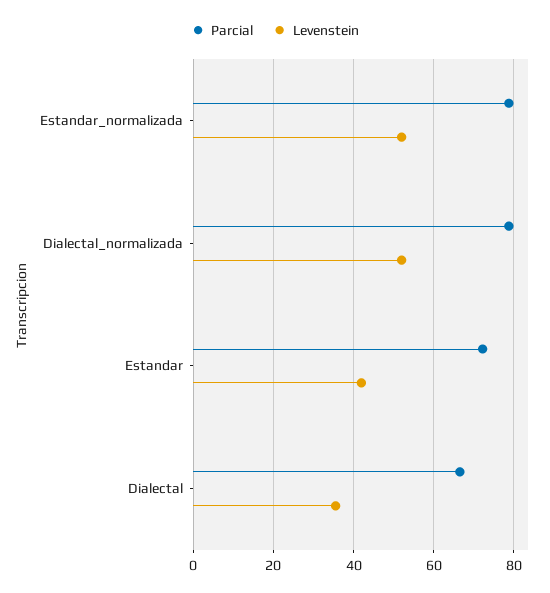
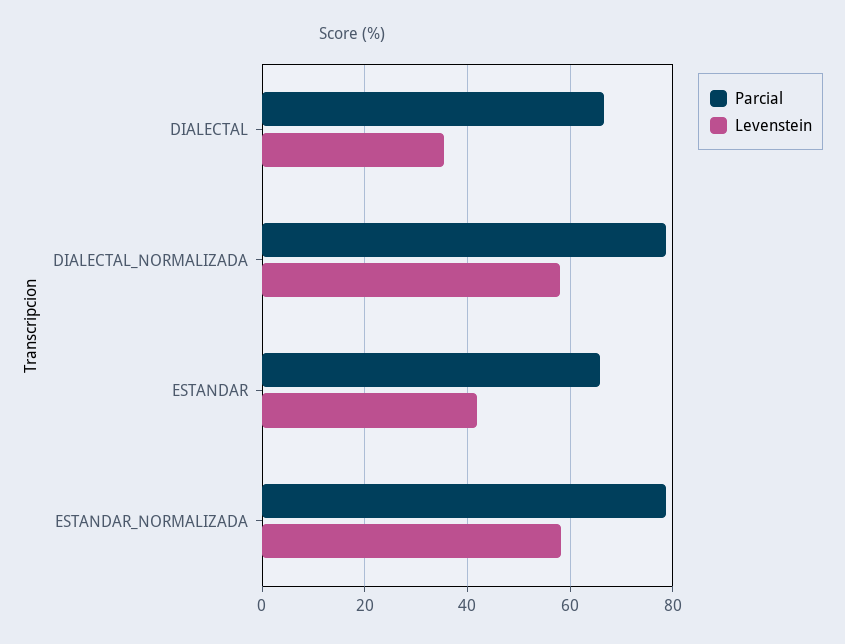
  {
    "Parcial": {
      "Estandar_normalizada": 78,
      "Dialectal_normalizada": 78,
-     "Estandar": 72,
+     "Estandar": 66,
      "Dialectal": 66
    },
    "Levenstein": {
-     "Estandar_normalizada": 52,
+     "Estandar_normalizada": 58,
-     "Dialectal_normalizada": 52,
+     "Dialectal_normalizada": 58,
      "Estandar": 42,
      "Dialectal": 36
    }
  }

